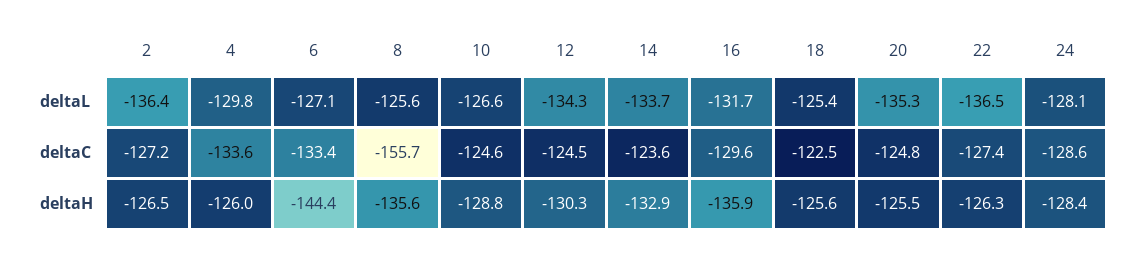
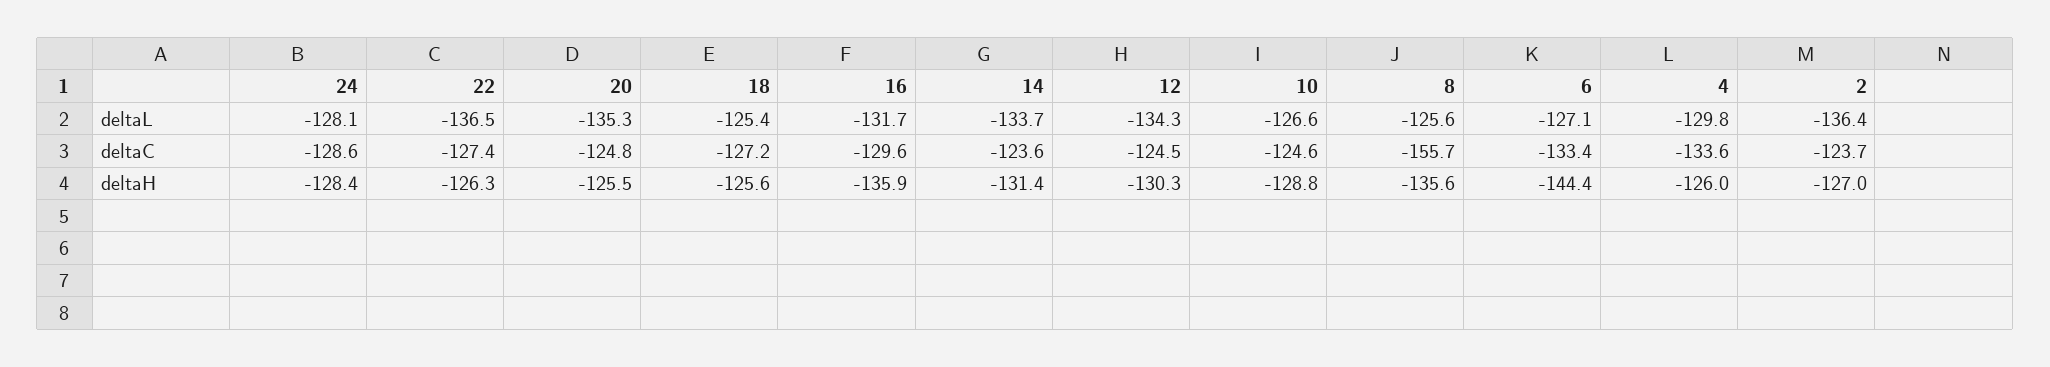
  {
    "2": {
      "deltaL": -136.4,
-     "deltaC": -127.2,
+     "deltaC": -123.7,
-     "deltaH": -126.5
+     "deltaH": -127
    },
    "4": {
      "deltaL": -129.8,
      "deltaC": -133.6,
      "deltaH": -126
    },
    "6": {
      "deltaL": -127.1,
      "deltaC": -133.4,
      "deltaH": -144.4
    },
    "8": {
      "deltaL": -125.6,
      "deltaC": -155.7,
      "deltaH": -135.6
    },
    "10": {
      "deltaL": -126.6,
      "deltaC": -124.6,
      "deltaH": -128.8
    },
    "12": {
      "deltaL": -134.3,
      "deltaC": -124.5,
      "deltaH": -130.3
    },
    "14": {
      "deltaL": -133.7,
      "deltaC": -123.6,
-     "deltaH": -132.9
+     "deltaH": -131.4
    },
    "16": {
      "deltaL": -131.7,
      "deltaC": -129.6,
      "deltaH": -135.9
    },
    "18": {
      "deltaL": -125.4,
-     "deltaC": -122.5,
+     "deltaC": -127.2,
      "deltaH": -125.6
    },
    "20": {
      "deltaL": -135.3,
      "deltaC": -124.8,
      "deltaH": -125.5
    },
    "22": {
      "deltaL": -136.5,
      "deltaC": -127.4,
      "deltaH": -126.3
    },
    "24": {
      "deltaL": -128.1,
      "deltaC": -128.6,
      "deltaH": -128.4
    }
  }

